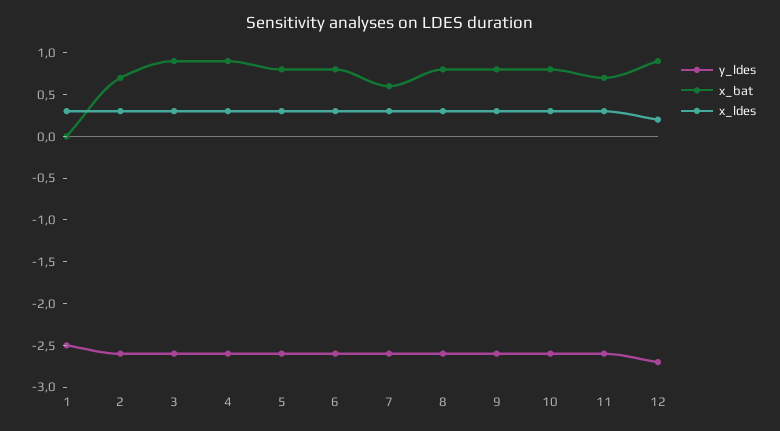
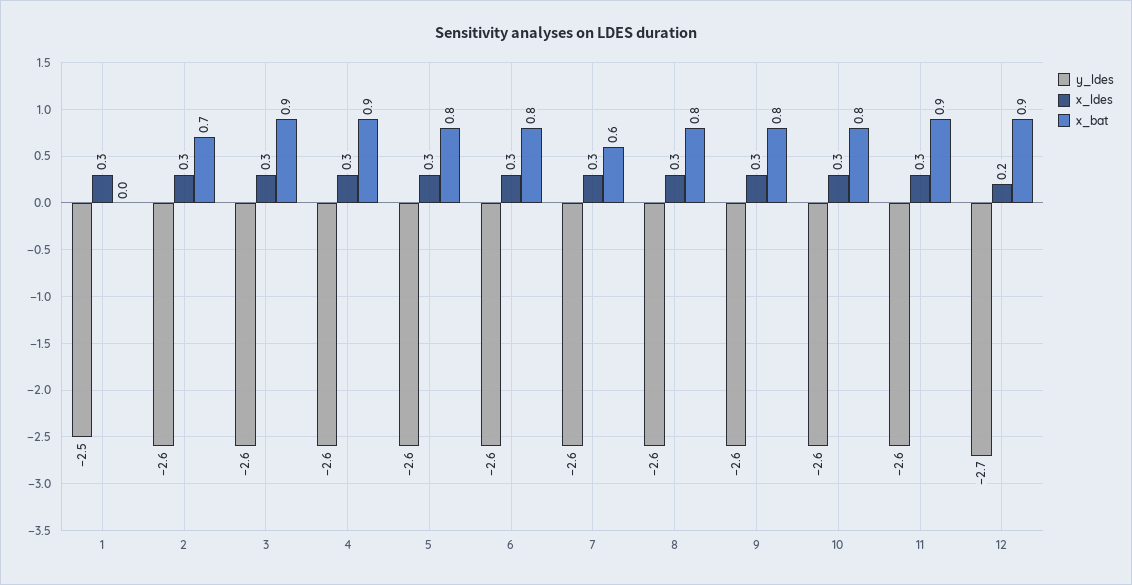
  {
    "y_ldes": {
      "1": -2.5,
      "2": -2.6,
      "3": -2.6,
      "4": -2.6,
      "5": -2.6,
      "6": -2.6,
      "7": -2.6,
      "8": -2.6,
      "9": -2.6,
      "10": -2.6,
      "11": -2.6,
      "12": -2.7
    },
    "x_bat": {
      "1": 0,
      "2": 0.7,
      "3": 0.9,
      "4": 0.9,
      "5": 0.8,
      "6": 0.8,
      "7": 0.6,
      "8": 0.8,
      "9": 0.8,
      "10": 0.8,
-     "11": 0.7,
+     "11": 0.9,
      "12": 0.9
    },
    "x_ldes": {
      "1": 0.3,
      "2": 0.3,
      "3": 0.3,
      "4": 0.3,
      "5": 0.3,
      "6": 0.3,
      "7": 0.3,
      "8": 0.3,
      "9": 0.3,
      "10": 0.3,
      "11": 0.3,
      "12": 0.2
    }
  }

